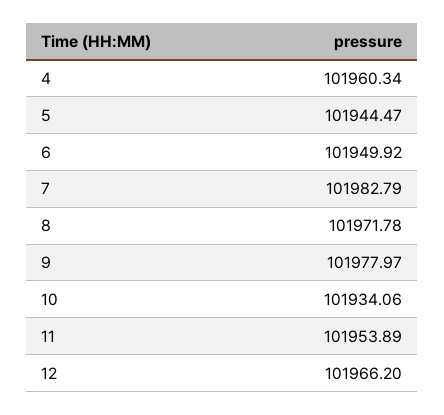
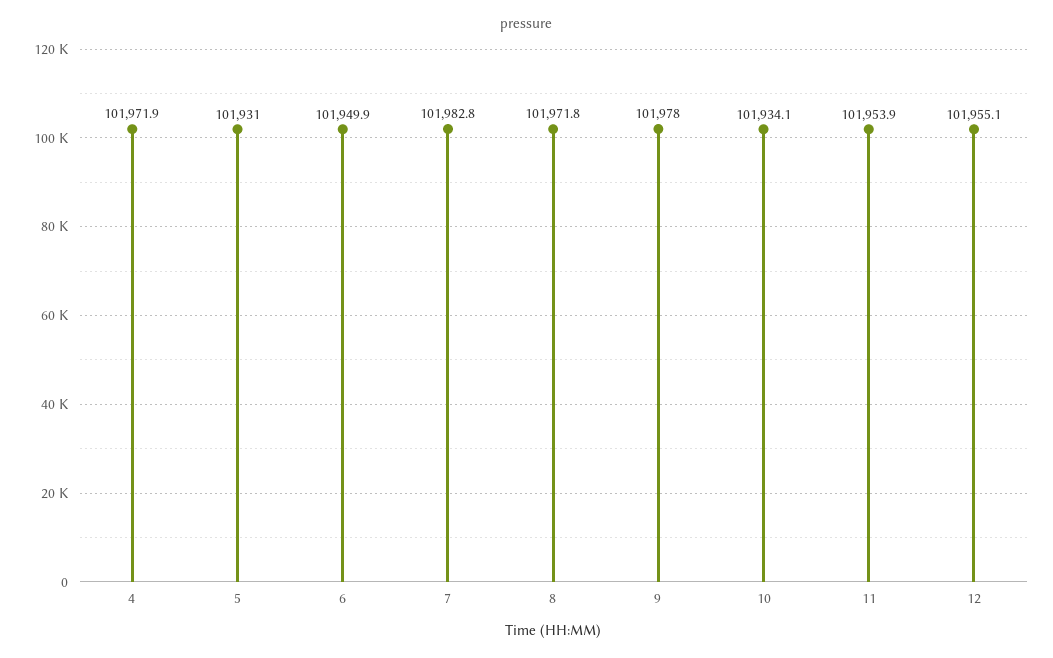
  {
-   "4": 101960.34,
+   "4": 101971.9,
-   "5": 101944.47,
+   "5": 101931,
    "6": 101949.92,
    "7": 101982.79,
    "8": 101971.78,
    "9": 101977.97,
    "10": 101934.06,
    "11": 101953.89,
-   "12": 101966.2
+   "12": 101955.1
  }

